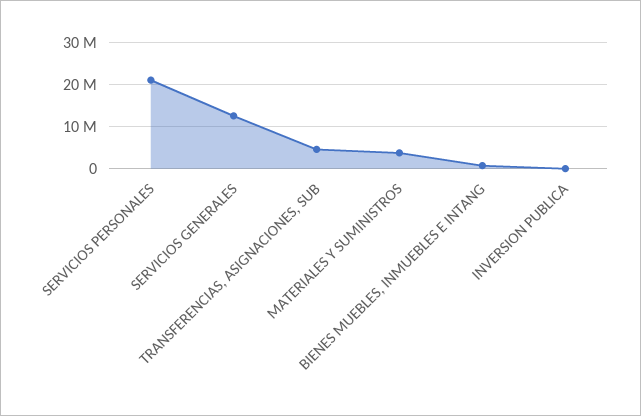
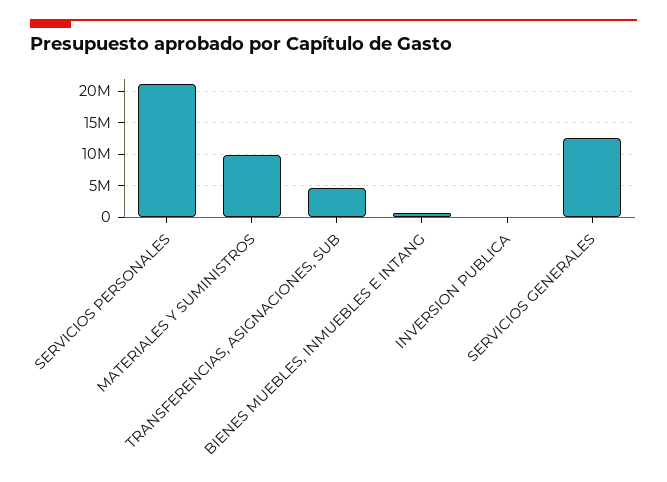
  {
    "SERVICIOS PERSONALES": 21000000,
    "SERVICIOS GENERALES": 13000000,
    "TRANSFERENCIAS, ASIGNACIONES, SUB": 5000000,
-   "MATERIALES Y SUMINISTROS": 4000000,
+   "MATERIALES Y SUMINISTROS": 10000000,
    "BIENES MUEBLES, INMUEBLES E INTANG": 1000000,
    "INVERSION PUBLICA": 0
  }

